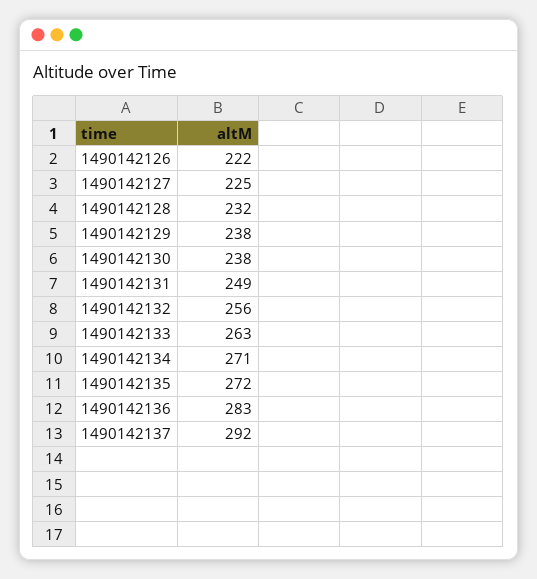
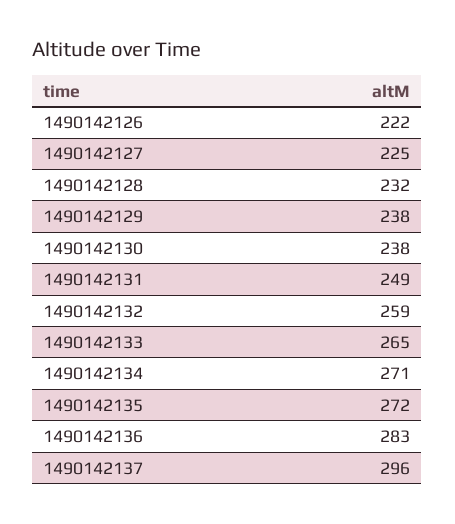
  {
    "1490142126": 222,
    "1490142127": 225,
    "1490142128": 232,
    "1490142129": 238,
    "1490142130": 238,
    "1490142131": 249,
-   "1490142132": 256,
+   "1490142132": 259,
-   "1490142133": 263,
+   "1490142133": 265,
    "1490142134": 271,
    "1490142135": 272,
    "1490142136": 283,
-   "1490142137": 292
+   "1490142137": 296
  }

